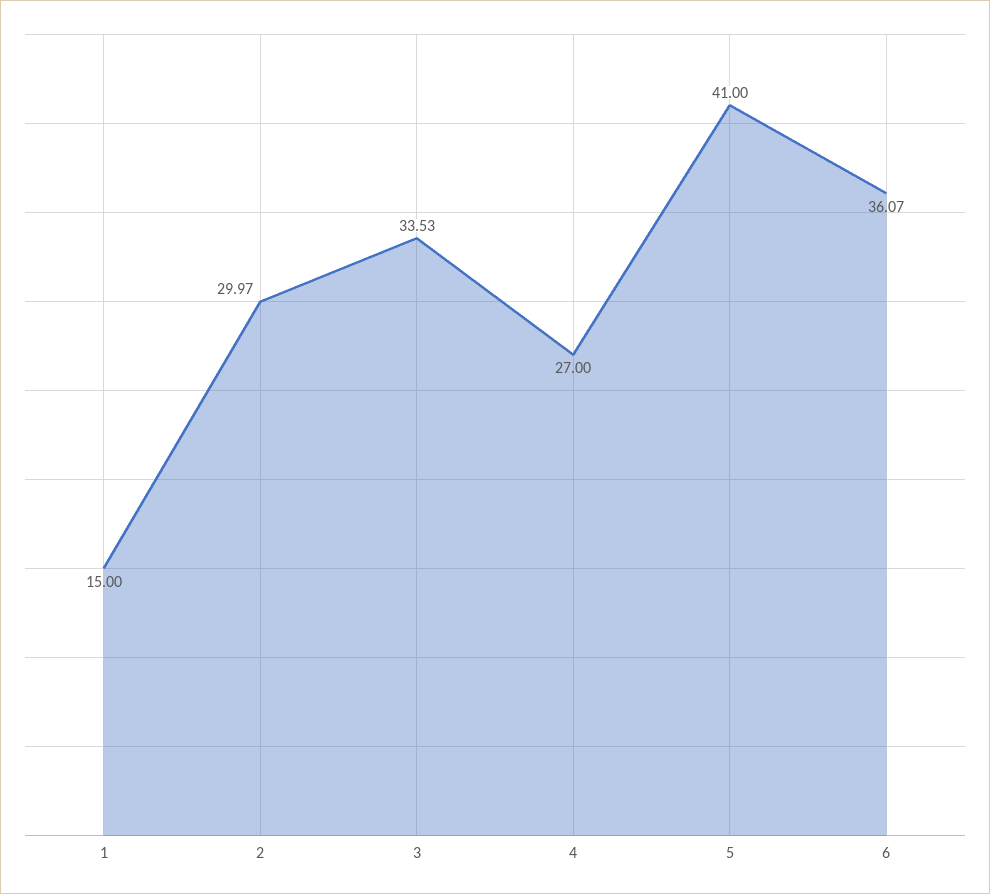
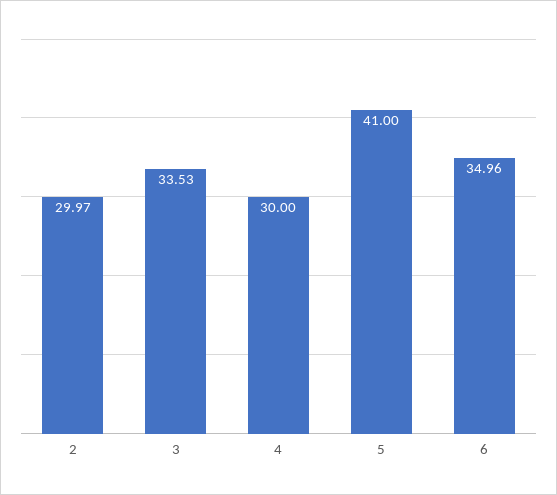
  {
-   "1": 15,
    "2": 29.97,
    "3": 33.53,
-   "4": 27,
+   "4": 30,
    "5": 41,
-   "6": 36.07
+   "6": 34.96
  }

